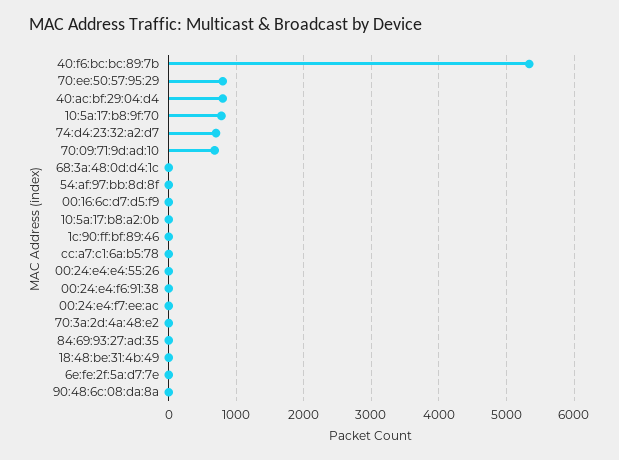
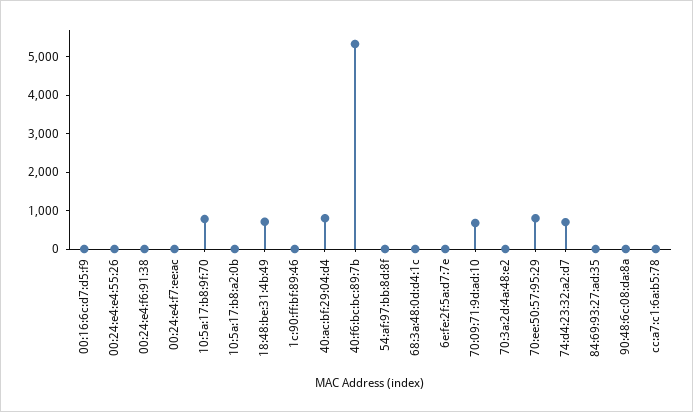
  {
    "40:f6:bc:bc:89:7b": 5300,
    "70:ee:50:57:95:29": 800,
    "40:ac:bf:29:04:d4": 800,
    "10:5a:17:b8:9f:70": 800,
    "74:d4:23:32:a2:d7": 700,
    "70:09:71:9d:ad:10": 700,
    "68:3a:48:0d:d4:1c": 0,
    "54:af:97:bb:8d:8f": 0,
    "00:16:6c:d7:d5:f9": 0,
    "10:5a:17:b8:a2:0b": 0,
    "1c:90:ff:bf:89:46": 0,
    "cc:a7:c1:6a:b5:78": 0,
    "00:24:e4:e4:55:26": 0,
    "00:24:e4:f6:91:38": 0,
    "00:24:e4:f7:ee:ac": 0,
    "70:3a:2d:4a:48:e2": 0,
    "84:69:93:27:ad:35": 0,
-   "18:48:be:31:4b:49": 0,
+   "18:48:be:31:4b:49": 750,
    "6e:fe:2f:5a:d7:7e": 0,
    "90:48:6c:08:da:8a": 0
  }

